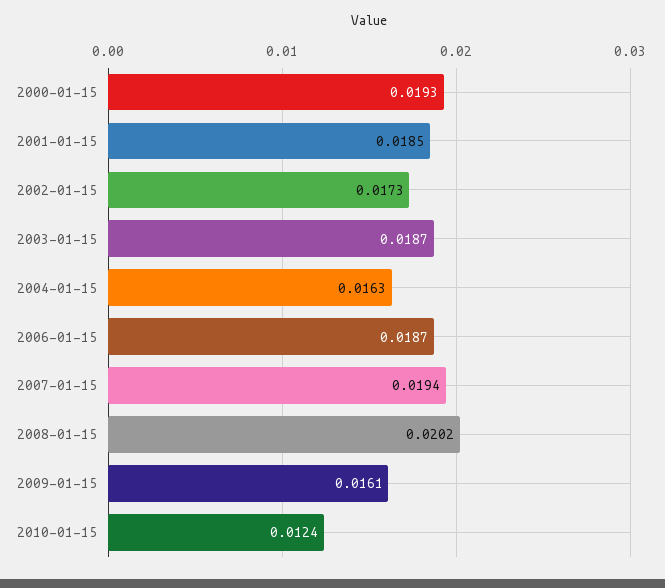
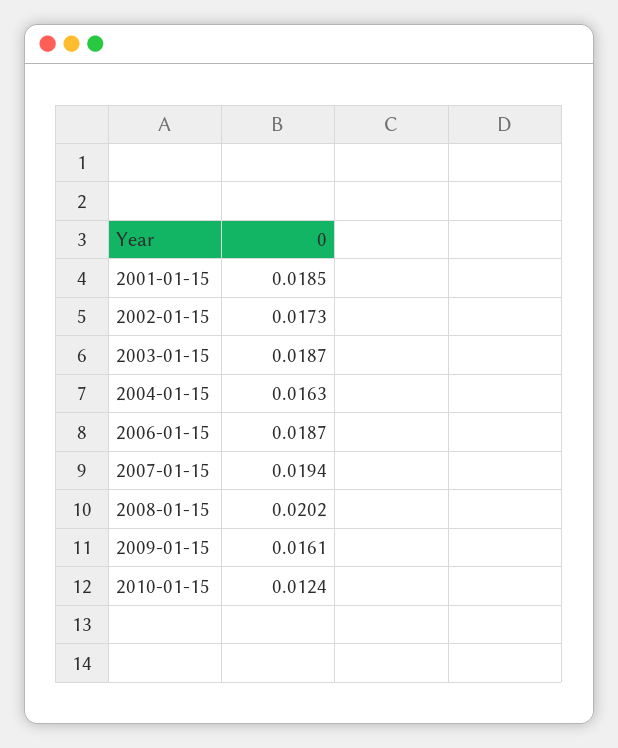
  {
-   "2000-01-15": 0.0193,
    "2001-01-15": 0.0185,
    "2002-01-15": 0.0173,
    "2003-01-15": 0.0187,
    "2004-01-15": 0.0163,
    "2006-01-15": 0.0187,
    "2007-01-15": 0.0194,
    "2008-01-15": 0.0202,
    "2009-01-15": 0.0161,
    "2010-01-15": 0.0124
  }

